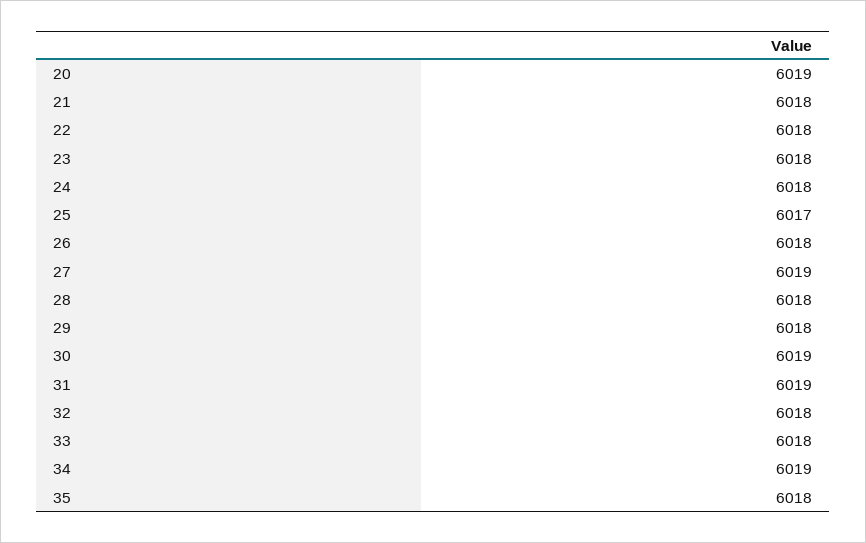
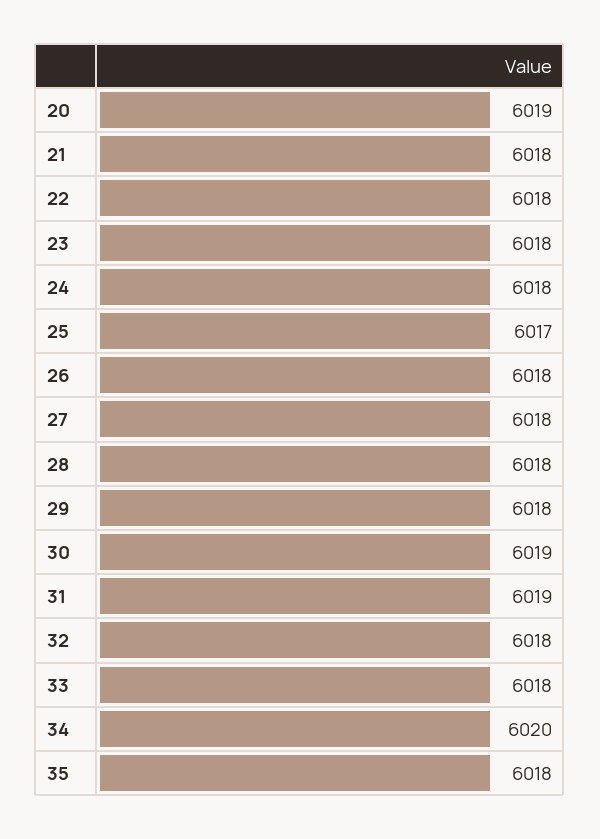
  {
    "20": 6019,
    "21": 6018,
    "22": 6018,
    "23": 6018,
    "24": 6018,
    "25": 6017,
    "26": 6018,
-   "27": 6019,
+   "27": 6018,
    "28": 6018,
    "29": 6018,
    "30": 6019,
    "31": 6019,
    "32": 6018,
    "33": 6018,
-   "34": 6019,
+   "34": 6020,
    "35": 6018
  }

